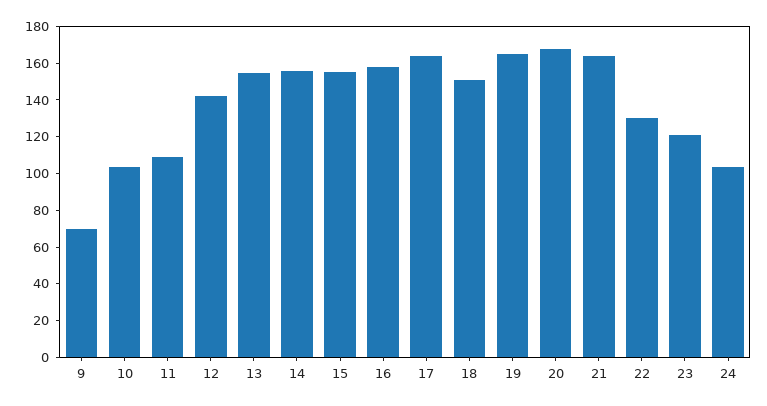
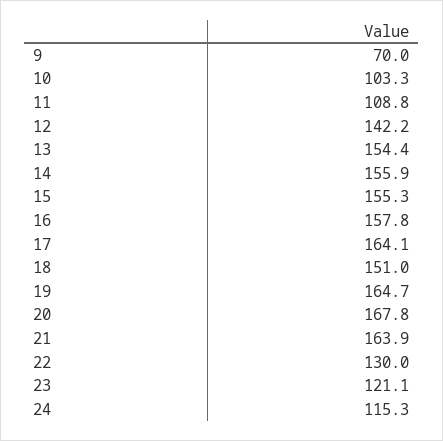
  {
    "9": 70,
    "10": 103.3,
    "11": 108.8,
    "12": 142.2,
    "13": 154.4,
    "14": 155.9,
    "15": 155.3,
    "16": 157.8,
    "17": 164.1,
    "18": 151,
    "19": 164.7,
    "20": 167.8,
    "21": 163.9,
    "22": 130,
    "23": 121.1,
-   "24": 105
+   "24": 115.3
  }

